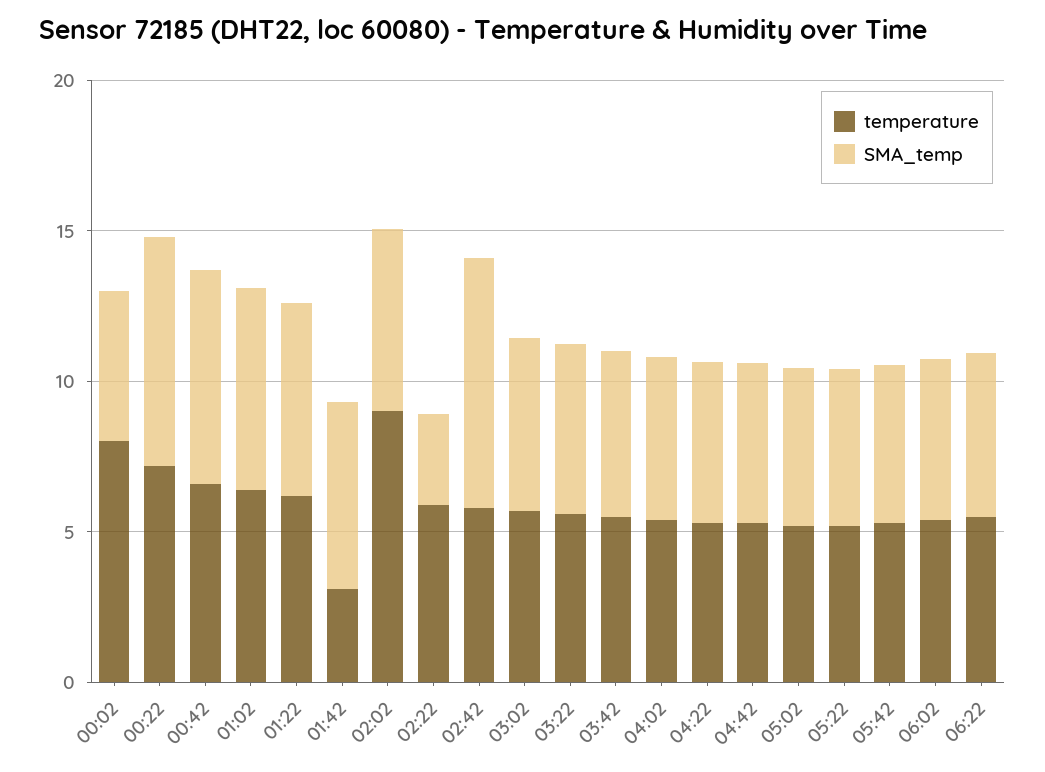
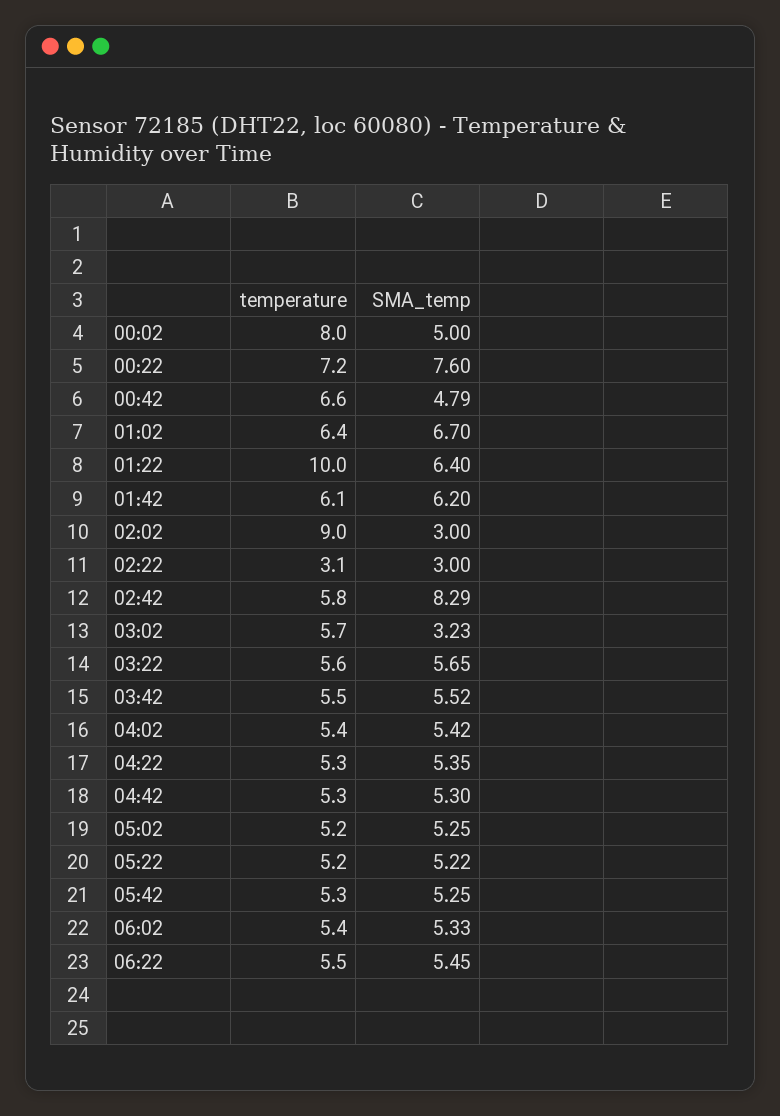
  {
    "temperature": {
      "00:02": 8,
      "00:22": 7.2,
      "00:42": 6.6,
      "01:02": 6.4,
-     "01:22": 6,
+     "01:22": 10,
-     "01:42": 3,
+     "01:42": 6.1,
      "02:02": 9,
-     "02:22": 6,
+     "02:22": 3.1,
      "02:42": 5.8,
      "03:02": 5.7,
      "03:22": 5.6,
      "03:42": 5.5,
      "04:02": 5.4,
      "04:22": 5.3,
      "04:42": 5.3,
      "05:02": 5.2,
      "05:22": 5.2,
      "05:42": 5.3,
      "06:02": 5.4,
      "06:22": 5.5
    },
    "SMA_temp": {
      "00:02": 5,
      "00:22": 7.6,
-     "00:42": 7,
+     "00:42": 4.79,
      "01:02": 6.7,
      "01:22": 6.4,
      "01:42": 6.2,
-     "02:02": 6,
+     "02:02": 3,
      "02:22": 3,
      "02:42": 8.29,
-     "03:02": 6,
+     "03:02": 3.23,
      "03:22": 5.65,
      "03:42": 5.52,
      "04:02": 5.42,
      "04:22": 5.35,
      "04:42": 5.3,
      "05:02": 5.25,
      "05:22": 5.22,
      "05:42": 5.25,
      "06:02": 5.33,
      "06:22": 5.45
    }
  }

